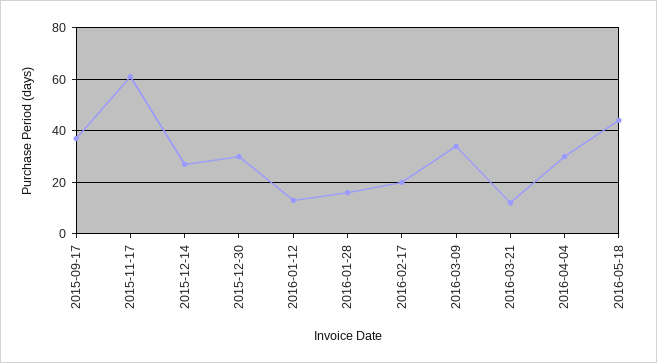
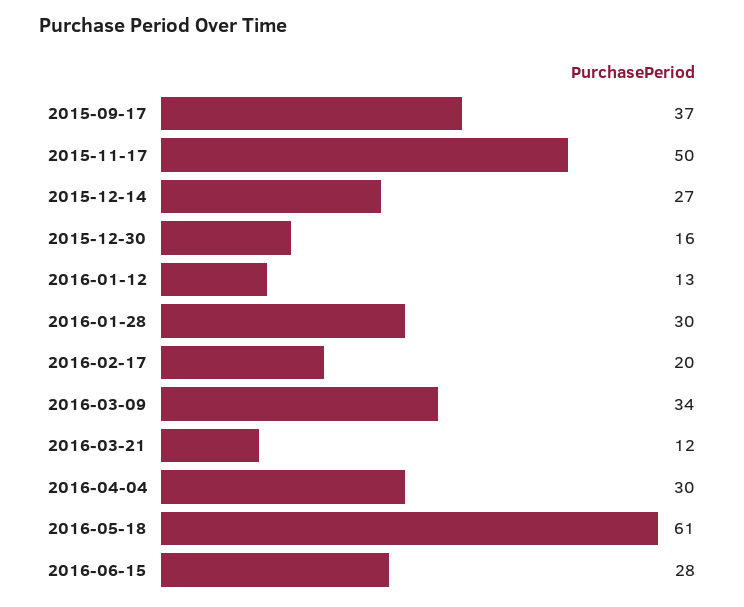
  {
    "2015-09-17": 37,
-   "2015-11-17": 60,
+   "2015-11-17": 50,
    "2015-12-14": 27,
-   "2015-12-30": 30,
+   "2015-12-30": 16,
    "2016-01-12": 13,
-   "2016-01-28": 15,
+   "2016-01-28": 30,
    "2016-02-17": 20,
    "2016-03-09": 34,
    "2016-03-21": 12,
    "2016-04-04": 30,
-   "2016-05-18": 45
+   "2016-05-18": 61,
+   "2016-06-15": 28
  }

